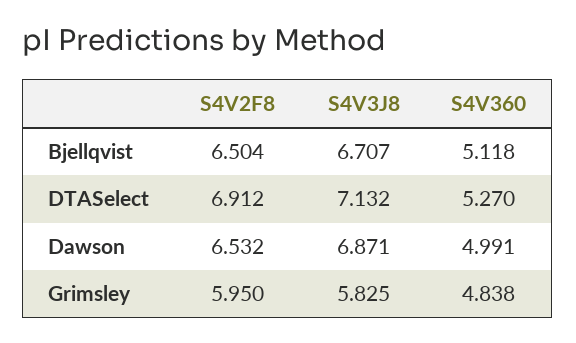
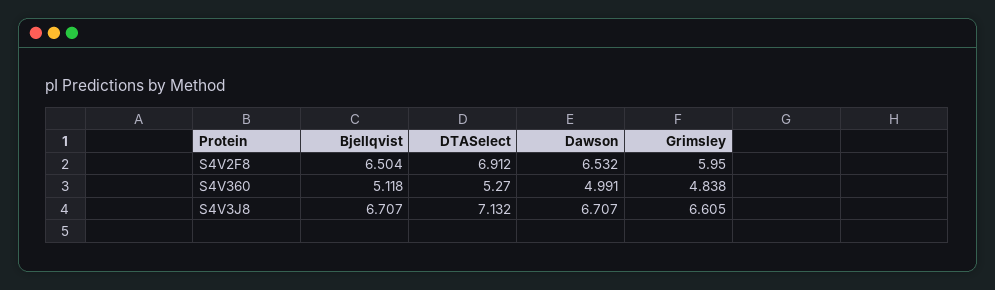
  {
    "S4V2F8": {
      "Bjellqvist": 6.504,
      "DTASelect": 6.912,
      "Dawson": 6.532,
      "Grimsley": 5.95
    },
    "S4V3J8": {
      "Bjellqvist": 6.707,
      "DTASelect": 7.132,
-     "Dawson": 6.871,
+     "Dawson": 6.707,
-     "Grimsley": 5.825
+     "Grimsley": 6.605
    },
    "S4V360": {
      "Bjellqvist": 5.118,
      "DTASelect": 5.27,
      "Dawson": 4.991,
      "Grimsley": 4.838
    }
  }

